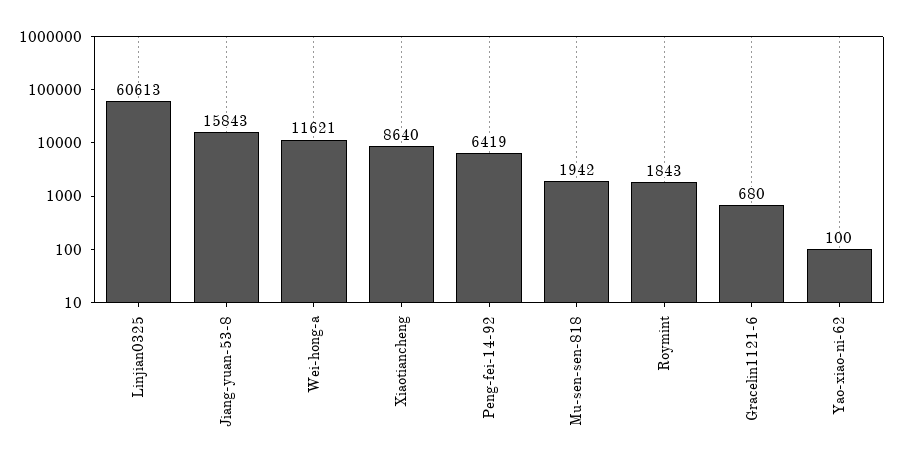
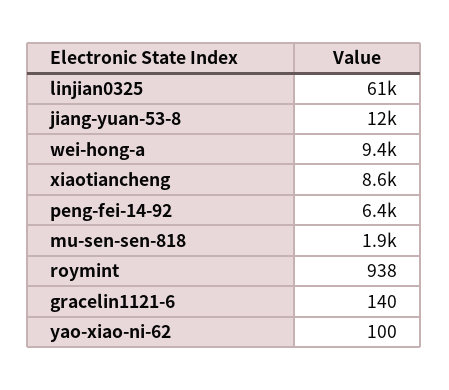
  {
    "Linjian0325": 60613,
-   "Jiang-yuan-53-8": 15843,
+   "Jiang-yuan-53-8": 12000,
-   "Wei-hong-a": 11621,
+   "Wei-hong-a": 9400,
    "Xiaotiancheng": 8640,
    "Peng-fei-14-92": 6419,
    "Mu-sen-sen-818": 1942,
-   "Roymint": 1843,
+   "Roymint": 938,
-   "Gracelin1121-6": 680,
+   "Gracelin1121-6": 140,
    "Yao-xiao-ni-62": 100
  }

